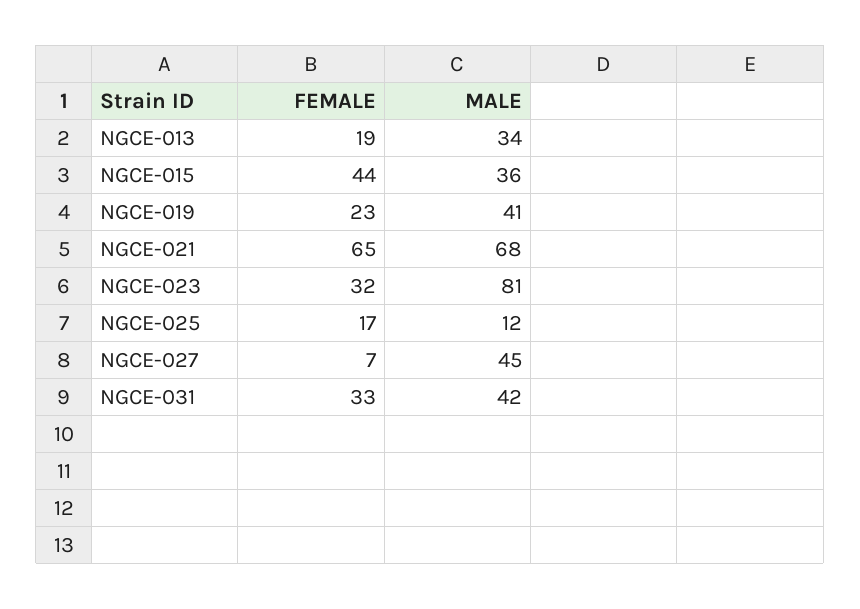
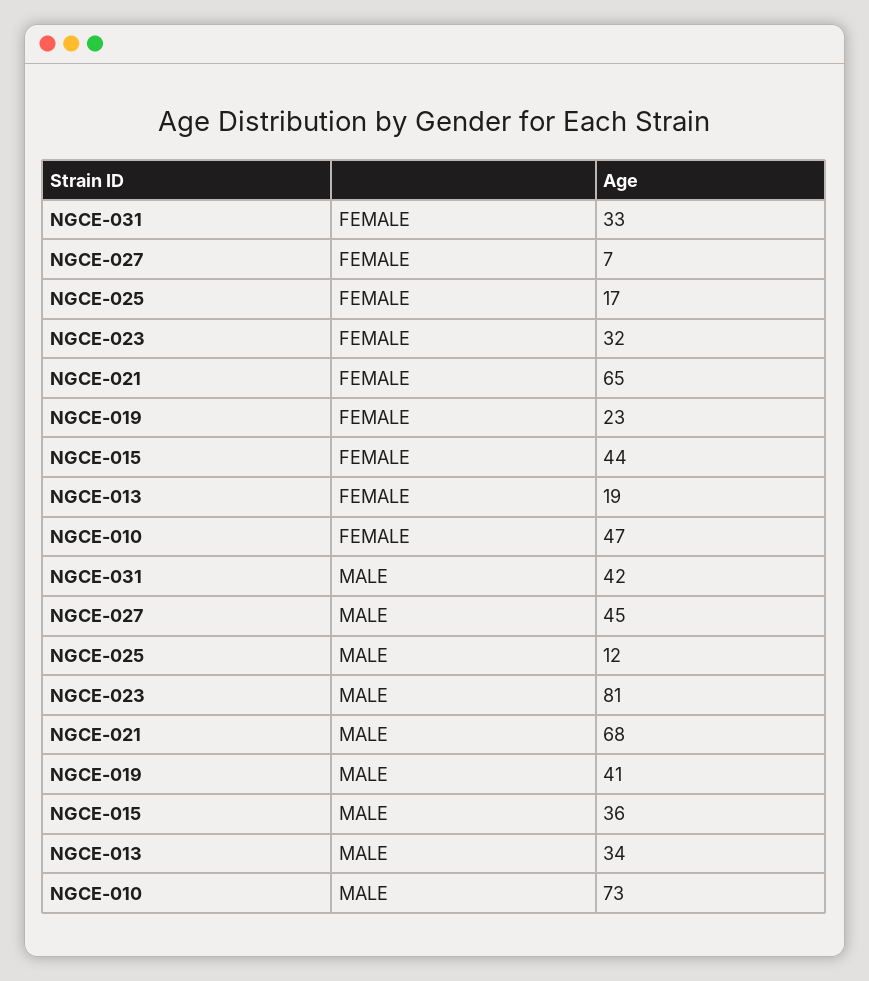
  {
    "FEMALE": {
      "NGCE-013": 19,
      "NGCE-015": 44,
      "NGCE-019": 23,
      "NGCE-021": 65,
      "NGCE-023": 32,
      "NGCE-025": 17,
      "NGCE-027": 7,
-     "NGCE-031": 33
+     "NGCE-031": 33,
+     "NGCE-010": 47
    },
    "MALE": {
      "NGCE-013": 34,
      "NGCE-015": 36,
      "NGCE-019": 41,
      "NGCE-021": 68,
      "NGCE-023": 81,
      "NGCE-025": 12,
      "NGCE-027": 45,
-     "NGCE-031": 42
+     "NGCE-031": 42,
+     "NGCE-010": 73
    }
  }

